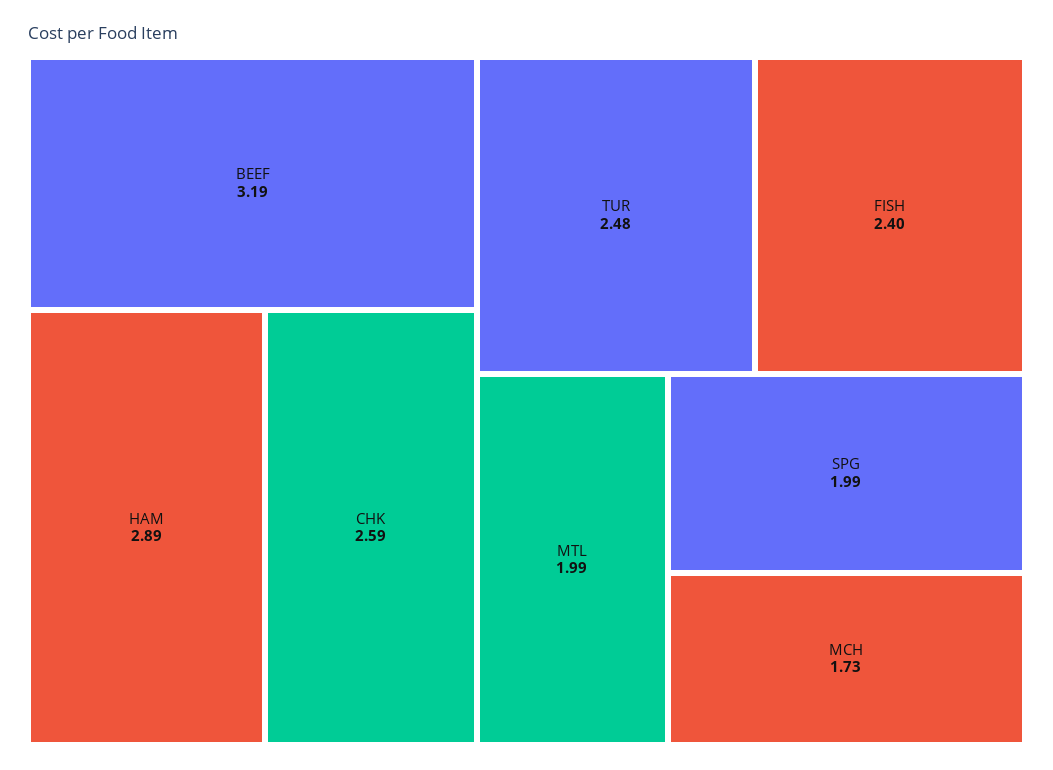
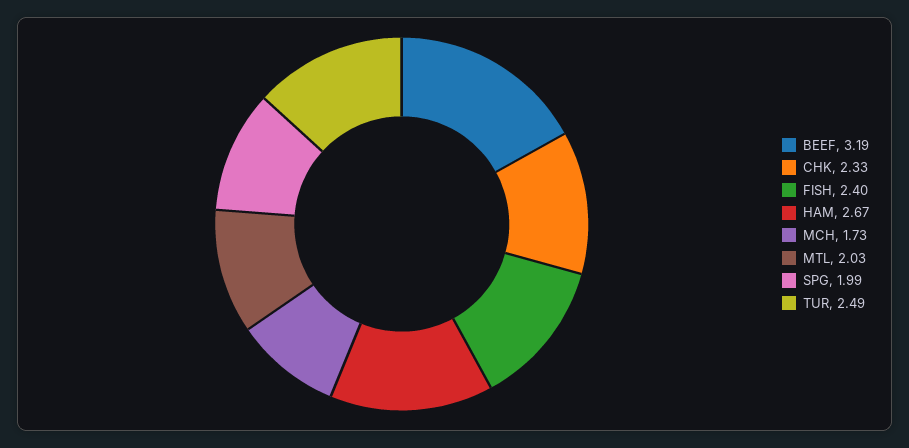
  {
    "BEEF": 3.19,
-   "HAM": 2.89,
+   "HAM": 2.67,
-   "CHK": 2.59,
+   "CHK": 2.33,
-   "TUR": 2.48,
+   "TUR": 2.49,
    "FISH": 2.4,
-   "MTL": 1.99,
+   "MTL": 2.03,
    "SPG": 1.99,
    "MCH": 1.73
  }

